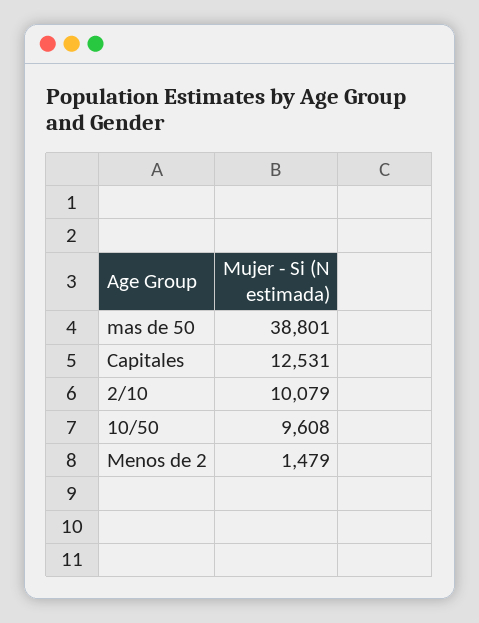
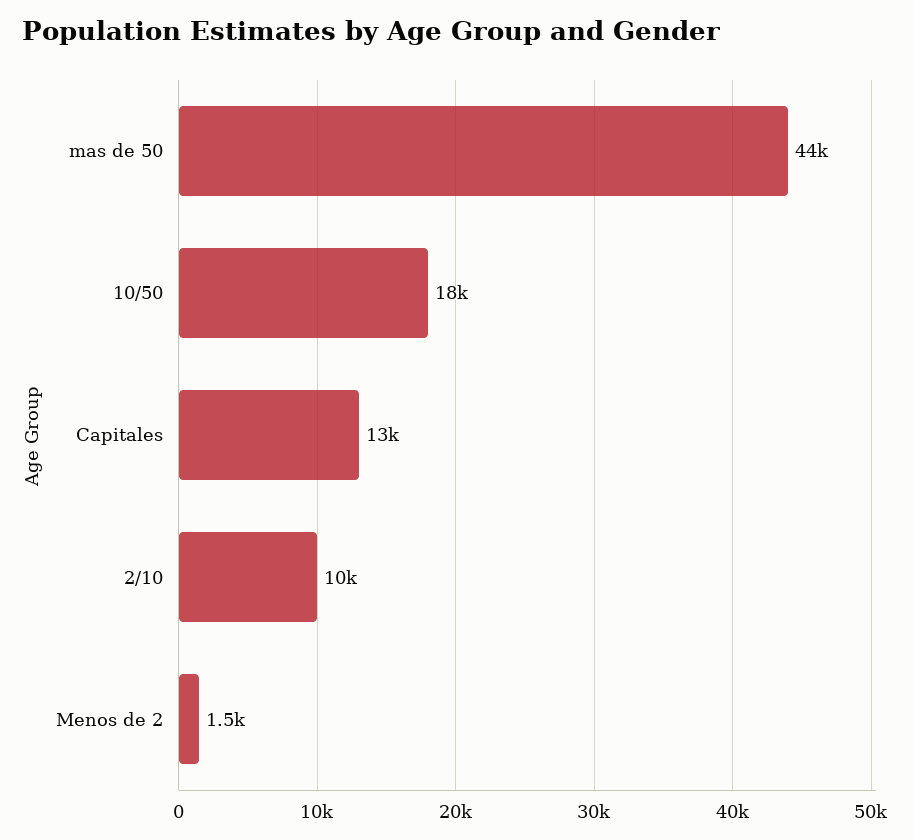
  {
-   "mas de 50": 38801,
+   "mas de 50": 44000,
    "Capitales": 12531,
    "2/10": 10079,
-   "10/50": 9608,
+   "10/50": 18000,
    "Menos de 2": 1479
  }

